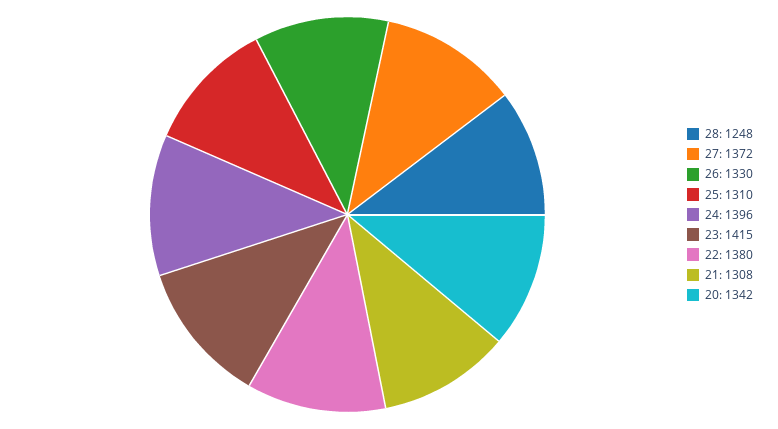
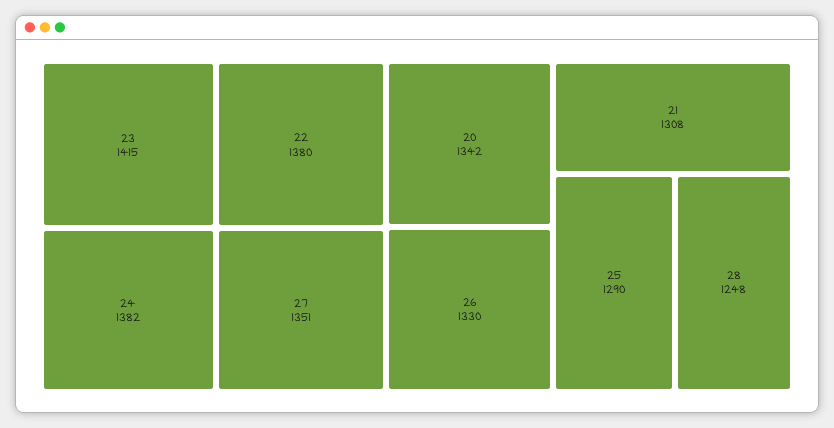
  {
    "28": 1248,
-   "27": 1372,
+   "27": 1351,
    "26": 1330,
-   "25": 1310,
+   "25": 1290,
-   "24": 1396,
+   "24": 1382,
    "23": 1415,
    "22": 1380,
    "21": 1308,
    "20": 1342
  }

